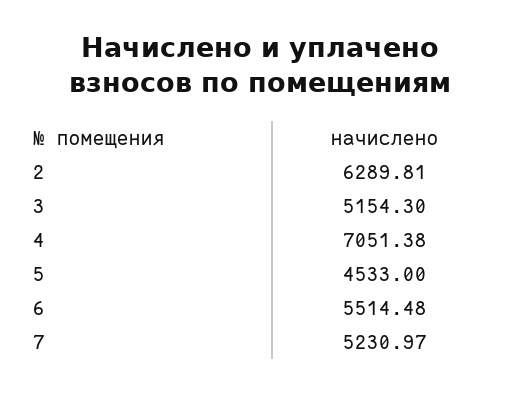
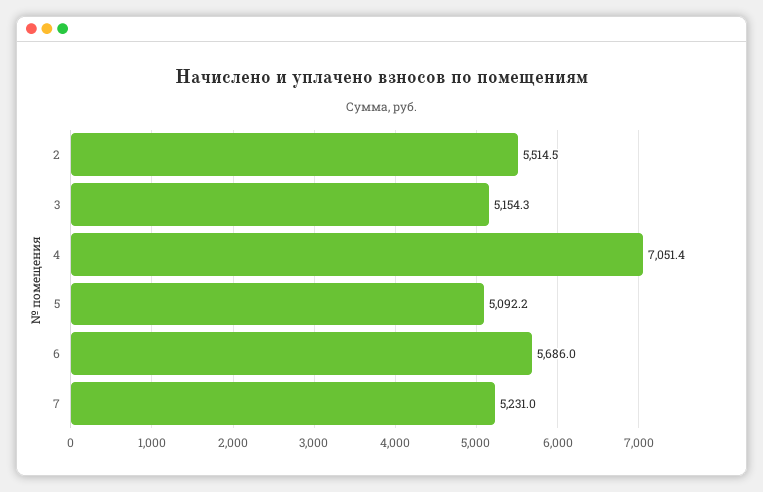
  {
-   "2": 6289.81,
+   "2": 5514.5,
    "3": 5154.3,
    "4": 7051.38,
-   "5": 4533,
+   "5": 5092.2,
-   "6": 5514.48,
+   "6": 5686,
    "7": 5230.97
  }

